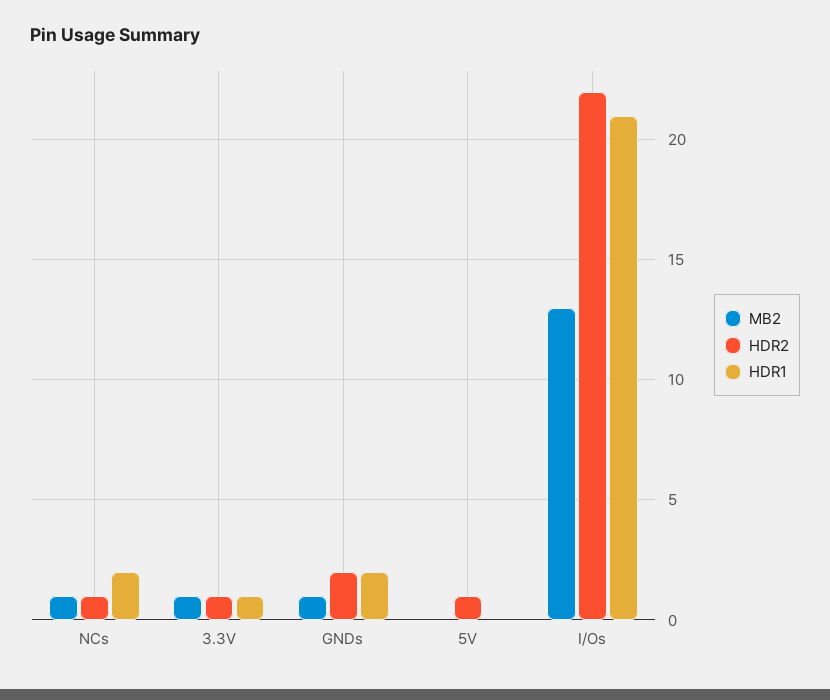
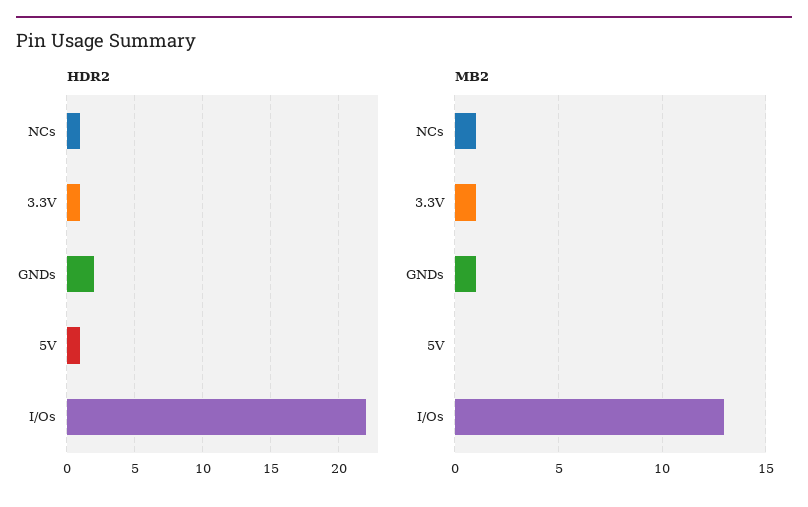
  {
    "MB2": {
      "NCs": 1,
      "3.3V": 1,
      "GNDs": 1,
      "5V": 0,
      "I/Os": 13
    },
    "HDR2": {
      "NCs": 1,
      "3.3V": 1,
      "GNDs": 2,
      "5V": 1,
      "I/Os": 22
-   },
+   }
-   "HDR1": {
-     "NCs": 2,
-     "3.3V": 1,
-     "GNDs": 2,
-     "5V": 0,
-     "I/Os": 21
-   }
  }

